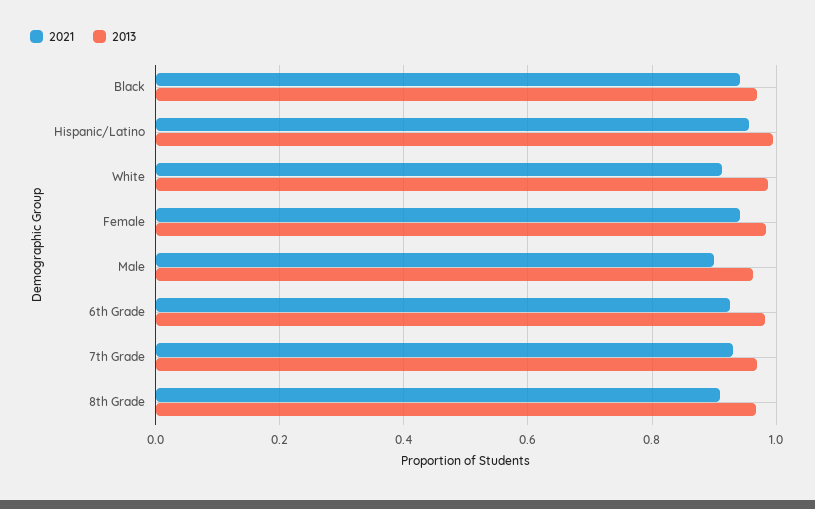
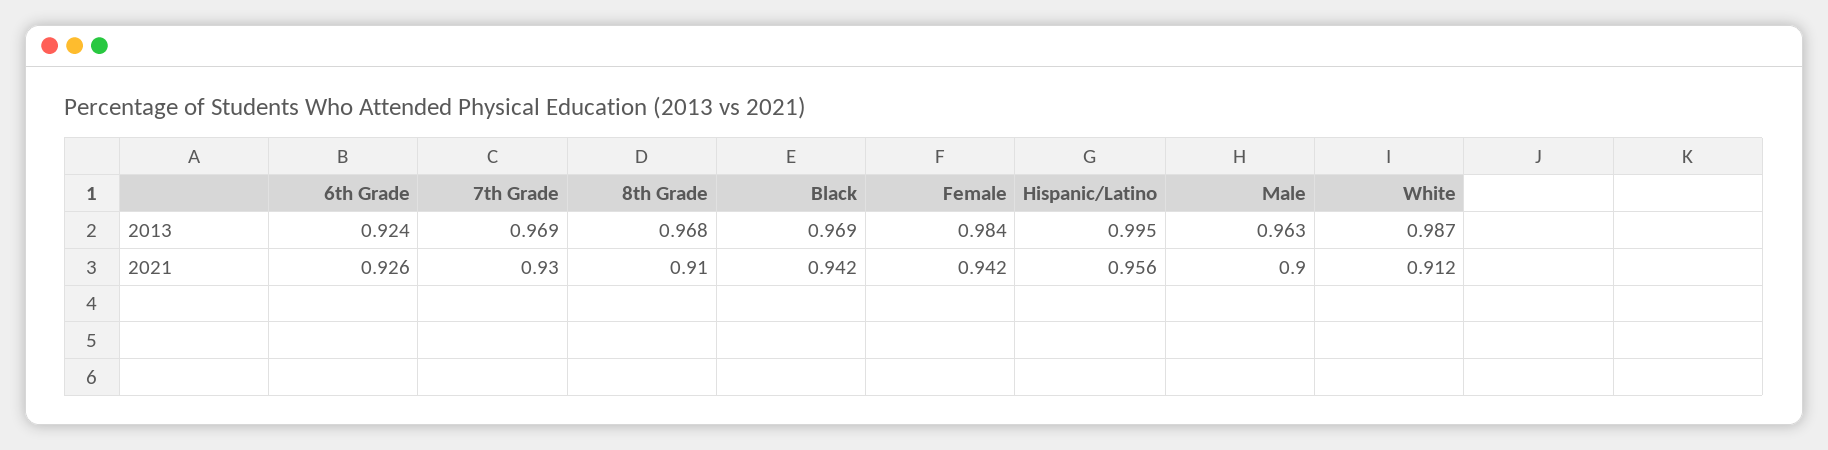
  {
    "2021": {
      "Black": 0.942,
      "Hispanic/Latino": 0.956,
      "White": 0.912,
      "Female": 0.942,
      "Male": 0.9,
      "6th Grade": 0.926,
      "7th Grade": 0.93,
      "8th Grade": 0.91
    },
    "2013": {
      "Black": 0.969,
      "Hispanic/Latino": 0.995,
      "White": 0.987,
      "Female": 0.984,
      "Male": 0.963,
-     "6th Grade": 0.98,
+     "6th Grade": 0.924,
      "7th Grade": 0.969,
      "8th Grade": 0.968
    }
  }

